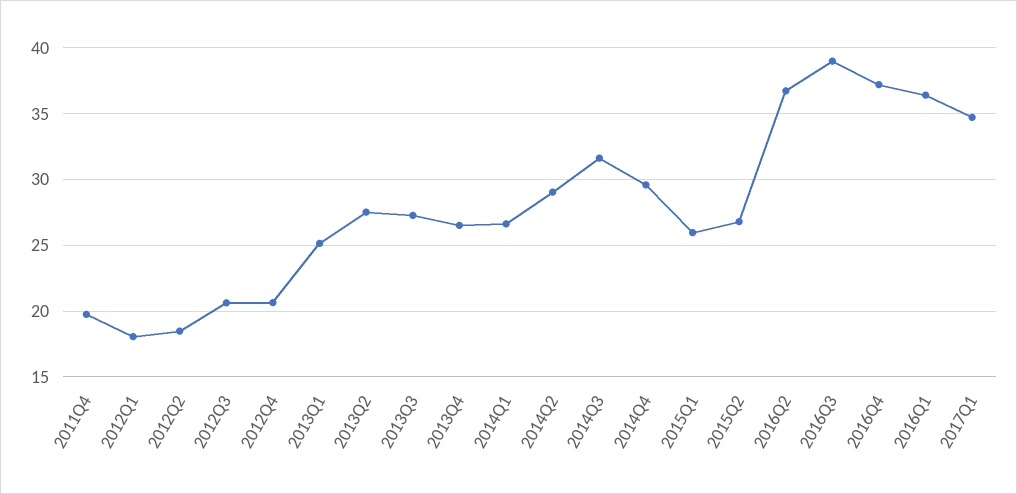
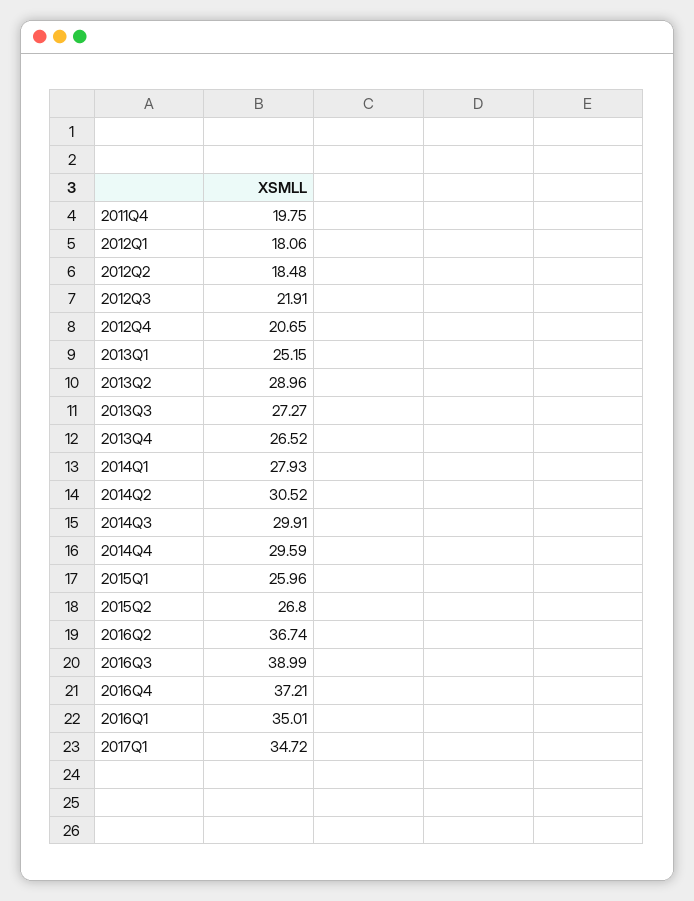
  {
    "2011Q4": 19.75,
    "2012Q1": 18.06,
    "2012Q2": 18.48,
-   "2012Q3": 20.5,
+   "2012Q3": 21.91,
    "2012Q4": 20.65,
    "2013Q1": 25.15,
-   "2013Q2": 27.5,
+   "2013Q2": 28.96,
    "2013Q3": 27.27,
    "2013Q4": 26.52,
-   "2014Q1": 26.5,
+   "2014Q1": 27.93,
-   "2014Q2": 29,
+   "2014Q2": 30.52,
-   "2014Q3": 31.5,
+   "2014Q3": 29.91,
    "2014Q4": 29.59,
    "2015Q1": 25.96,
    "2015Q2": 26.8,
    "2016Q2": 36.74,
    "2016Q3": 38.99,
    "2016Q4": 37.21,
-   "2016Q1": 36.5,
+   "2016Q1": 35.01,
    "2017Q1": 34.72
  }

